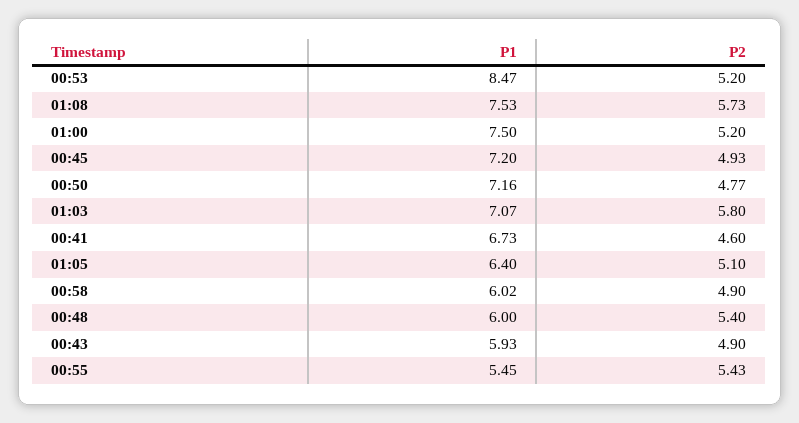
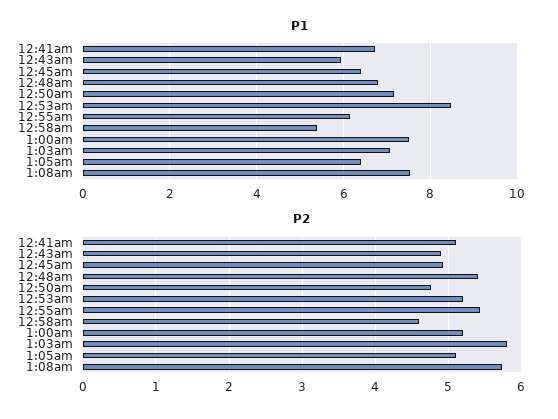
  {
    "P1": {
      "00:53": 8.47,
      "01:08": 7.53,
      "01:00": 7.5,
-     "00:45": 7.2,
+     "00:45": 6.4,
      "00:50": 7.16,
      "01:03": 7.07,
      "00:41": 6.73,
      "01:05": 6.4,
-     "00:58": 6.02,
+     "00:58": 5.4,
-     "00:48": 6,
+     "00:48": 6.8,
      "00:43": 5.93,
-     "00:55": 5.45
+     "00:55": 6.2
    },
    "P2": {
      "00:53": 5.2,
      "01:08": 5.73,
      "01:00": 5.2,
      "00:45": 4.93,
      "00:50": 4.77,
      "01:03": 5.8,
-     "00:41": 4.6,
+     "00:41": 5.1,
      "01:05": 5.1,
-     "00:58": 4.9,
+     "00:58": 4.6,
      "00:48": 5.4,
      "00:43": 4.9,
      "00:55": 5.43
    }
  }

